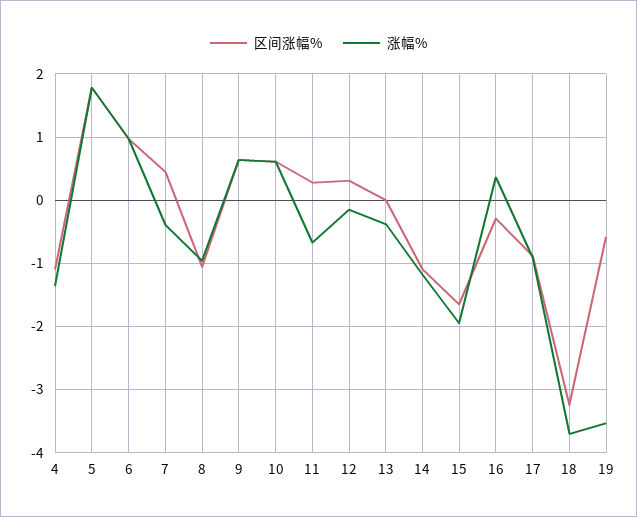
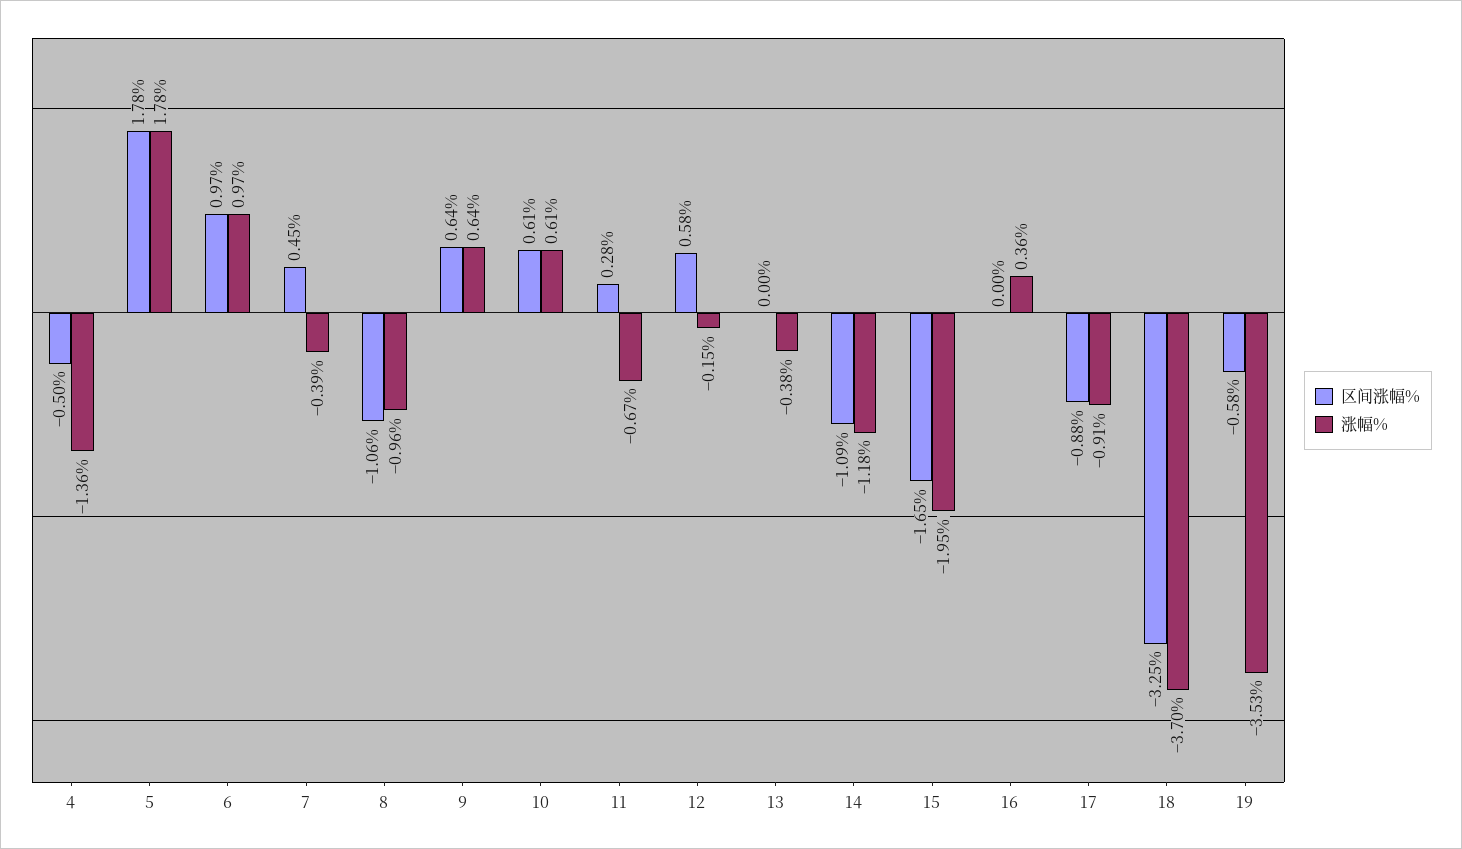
  {
    "区间涨幅%": {
-     "4": -1.1,
+     "4": -0.5,
      "5": 1.78,
      "6": 0.97,
      "7": 0.45,
      "8": -1.06,
      "9": 0.64,
      "10": 0.61,
      "11": 0.28,
-     "12": 0.3,
+     "12": 0.58,
      "13": 0,
      "14": -1.09,
      "15": -1.65,
-     "16": -0.3,
+     "16": 0,
      "17": -0.88,
      "18": -3.25,
      "19": -0.58
    },
    "涨幅%": {
      "4": -1.36,
      "5": 1.78,
      "6": 0.97,
      "7": -0.39,
      "8": -0.96,
      "9": 0.64,
      "10": 0.61,
      "11": -0.67,
      "12": -0.15,
      "13": -0.38,
      "14": -1.18,
      "15": -1.95,
      "16": 0.36,
      "17": -0.91,
      "18": -3.7,
      "19": -3.53
    }
  }

